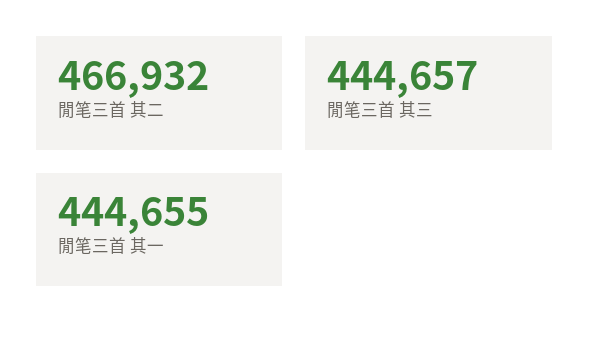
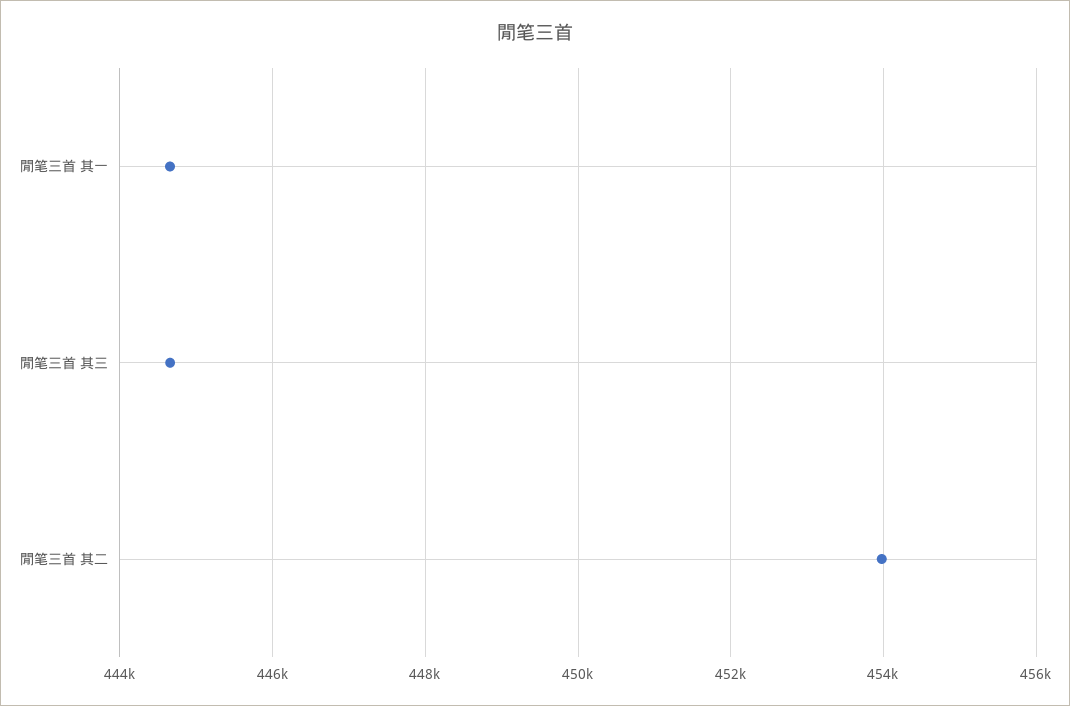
  {
-   "閒笔三首 其二": 466932,
+   "閒笔三首 其二": 454000,
    "閒笔三首 其三": 444657,
    "閒笔三首 其一": 444655
  }

